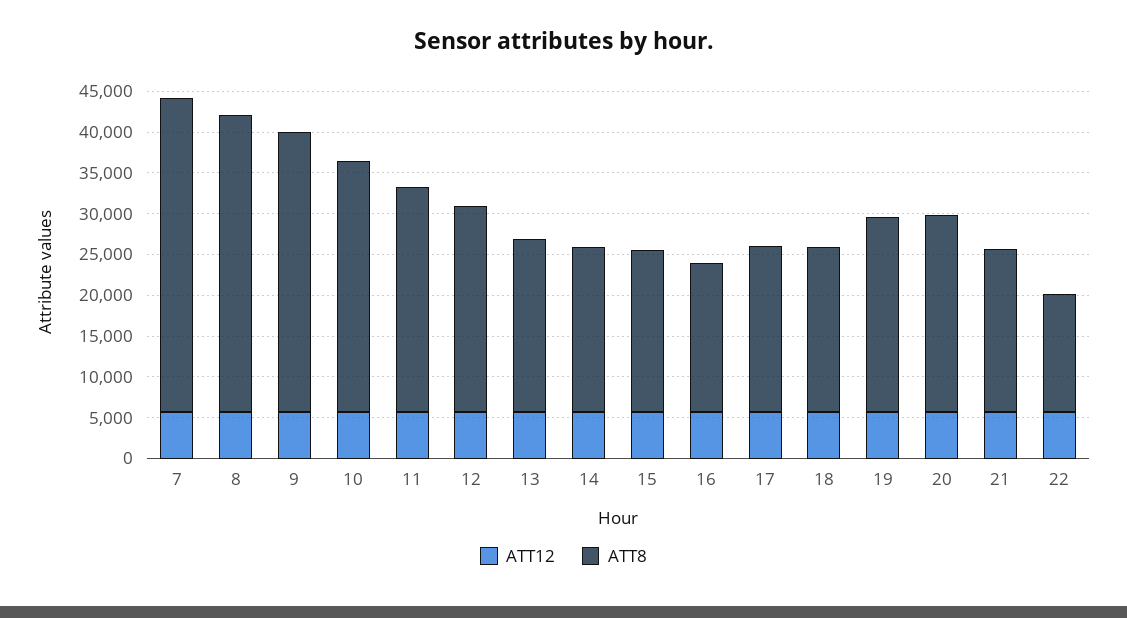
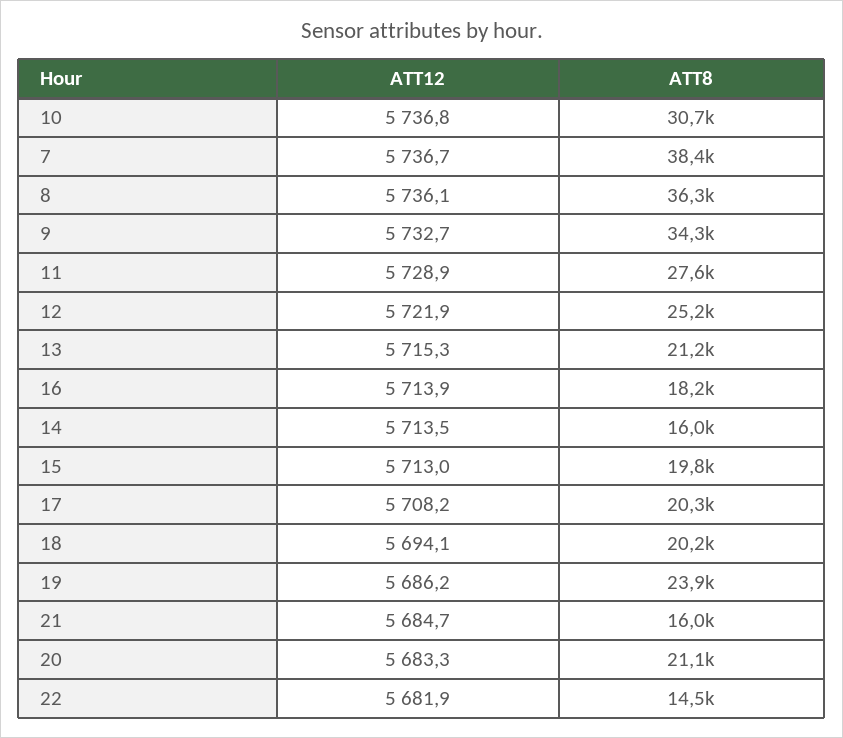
  {
    "ATT12": {
      "7": 5736.7,
      "8": 5736.1,
      "9": 5732.7,
      "10": 5736.8,
      "11": 5728.9,
      "12": 5721.9,
      "13": 5715.3,
      "14": 5713.5,
      "15": 5713,
      "16": 5713.9,
      "17": 5708.2,
      "18": 5694.1,
      "19": 5686.2,
      "20": 5683.3,
      "21": 5684.7,
      "22": 5681.9
    },
    "ATT8": {
      "7": 38400,
      "8": 36300,
      "9": 34300,
      "10": 30700,
      "11": 27600,
      "12": 25200,
      "13": 21200,
-     "14": 20000,
+     "14": 16000,
      "15": 19800,
      "16": 18200,
      "17": 20300,
      "18": 20200,
      "19": 23900,
-     "20": 24000,
+     "20": 21100,
-     "21": 20000,
+     "21": 16000,
      "22": 14500
    }
  }

